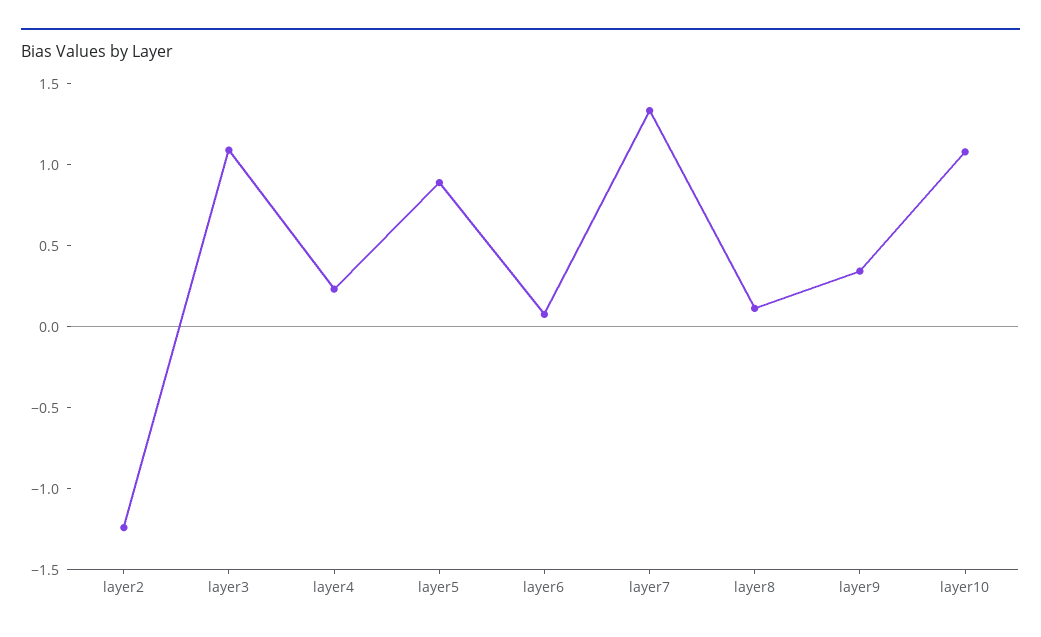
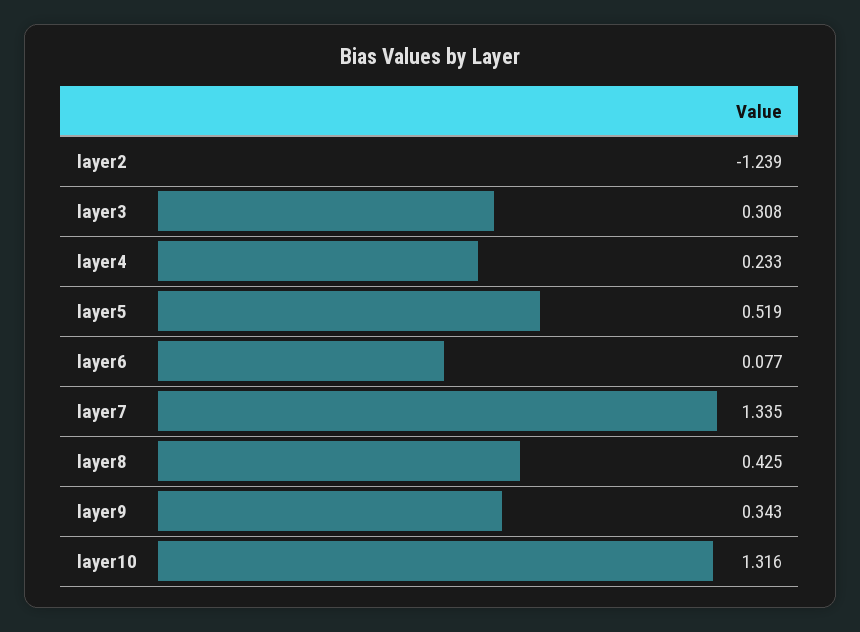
  {
    "layer2": -1.239,
-   "layer3": 1.1,
+   "layer3": 0.308,
    "layer4": 0.233,
-   "layer5": 0.9,
+   "layer5": 0.519,
    "layer6": 0.077,
    "layer7": 1.335,
-   "layer8": 0.1,
+   "layer8": 0.425,
    "layer9": 0.343,
-   "layer10": 1.1
+   "layer10": 1.316
  }

